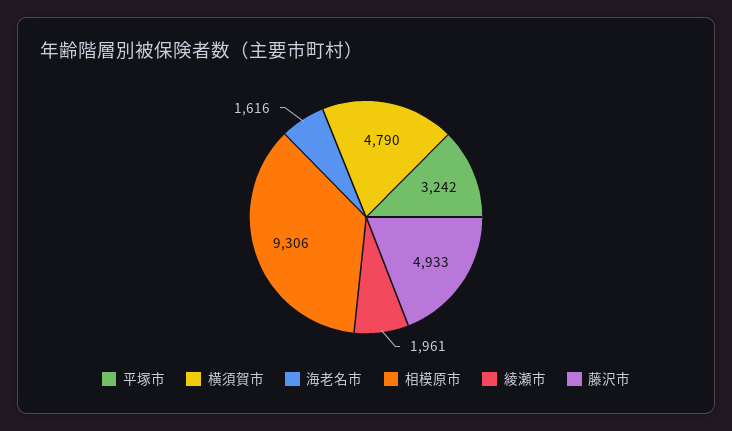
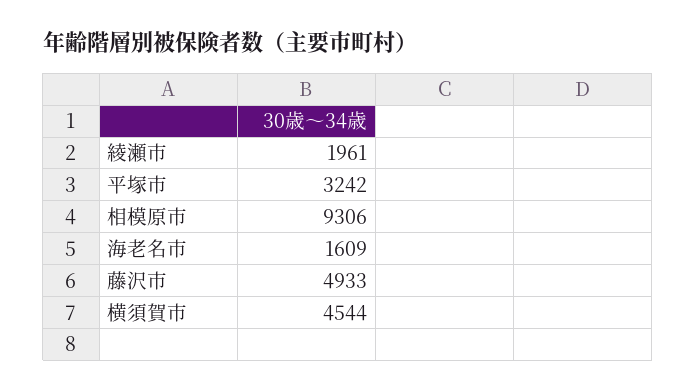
  {
    "平塚市": 3242,
-   "横須賀市": 4790,
+   "横須賀市": 4544,
-   "海老名市": 1616,
+   "海老名市": 1609,
    "相模原市": 9306,
    "綾瀬市": 1961,
    "藤沢市": 4933
  }

